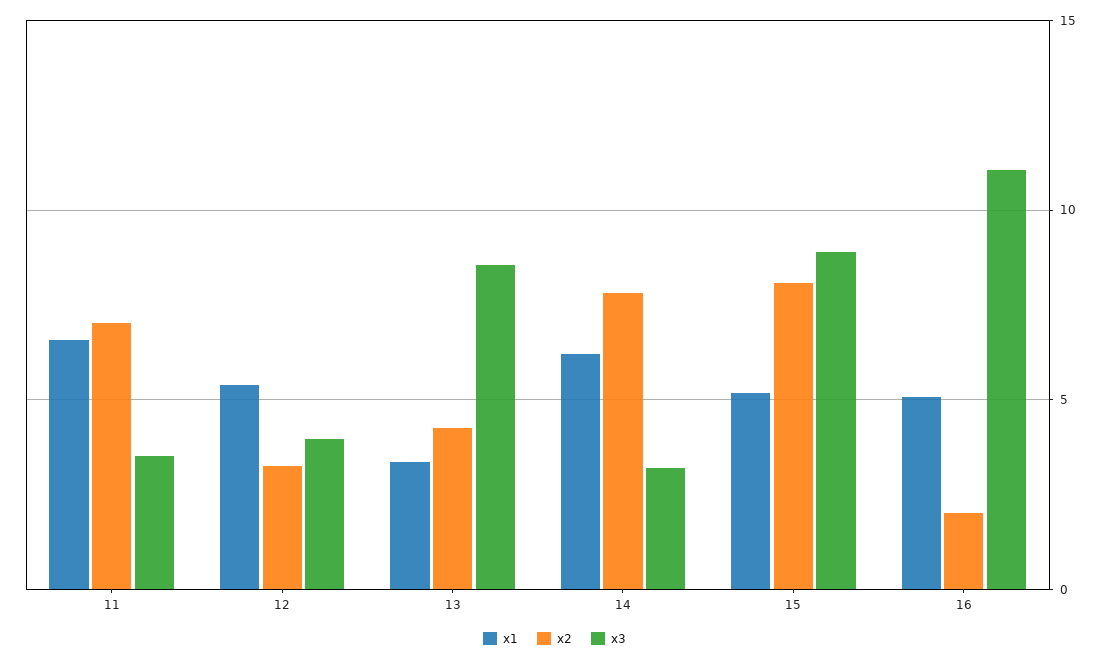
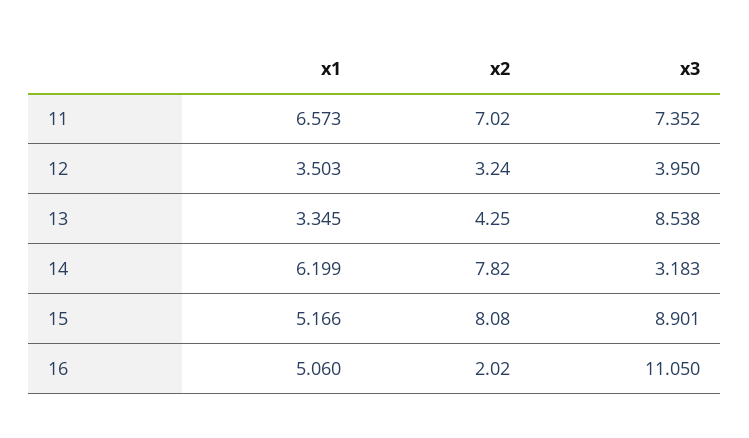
  {
    "x1": {
      "11": 6.573,
-     "12": 5.5,
+     "12": 3.503,
      "13": 3.345,
      "14": 6.199,
      "15": 5.166,
      "16": 5.06
    },
    "x2": {
      "11": 7.02,
      "12": 3.24,
      "13": 4.25,
      "14": 7.82,
      "15": 8.08,
      "16": 2.02
    },
    "x3": {
-     "11": 3.5,
+     "11": 7.352,
      "12": 3.95,
      "13": 8.538,
      "14": 3.183,
      "15": 8.901,
      "16": 11.05
    }
  }

